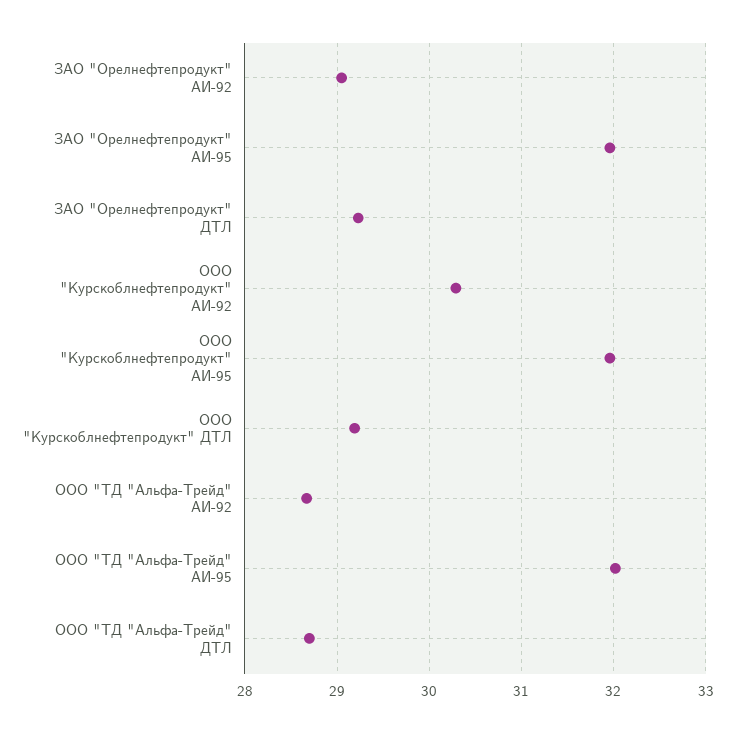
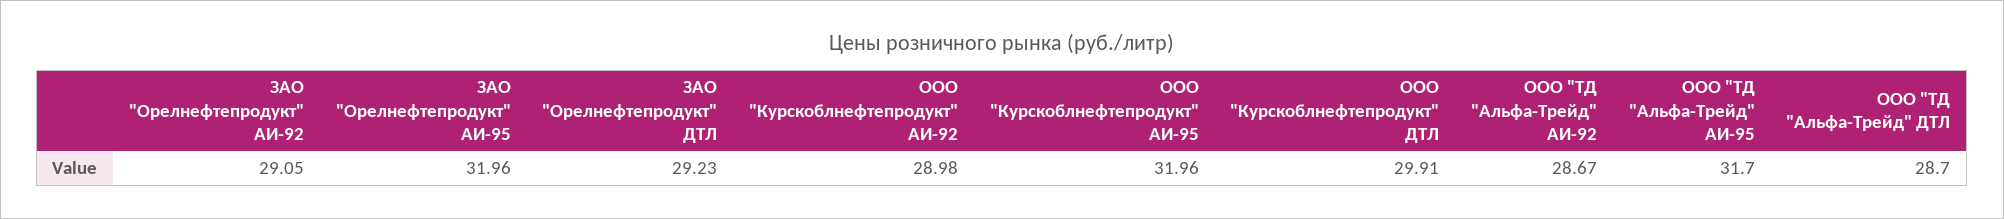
  {
    "ЗАО \"Орелнефтепродукт\" АИ-92": 29.05,
    "ЗАО \"Орелнефтепродукт\" АИ-95": 31.96,
    "ЗАО \"Орелнефтепродукт\" ДТЛ": 29.23,
-   "ООО \"Курскоблнефтепродукт\" АИ-92": 30.3,
+   "ООО \"Курскоблнефтепродукт\" АИ-92": 28.98,
    "ООО \"Курскоблнефтепродукт\" АИ-95": 31.96,
-   "ООО \"Курскоблнефтепродукт\" ДТЛ": 29.2,
+   "ООО \"Курскоблнефтепродукт\" ДТЛ": 29.91,
    "ООО \"ТД \"Альфа-Трейд\" АИ-92": 28.67,
-   "ООО \"ТД \"Альфа-Трейд\" АИ-95": 32,
+   "ООО \"ТД \"Альфа-Трейд\" АИ-95": 31.7,
    "ООО \"ТД \"Альфа-Трейд\" ДТЛ": 28.7
  }

